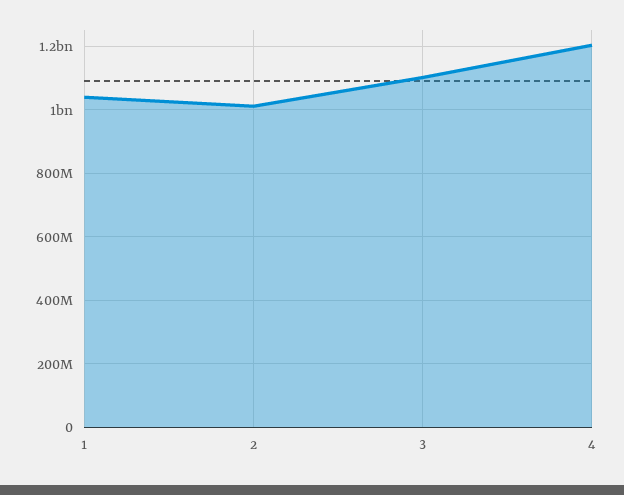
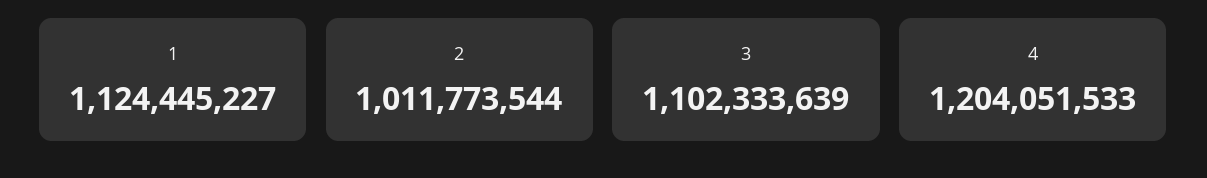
  {
-   "1": 1040000000,
+   "1": 1124445227,
    "2": 1011773544,
    "3": 1102333639,
    "4": 1204051533
  }

